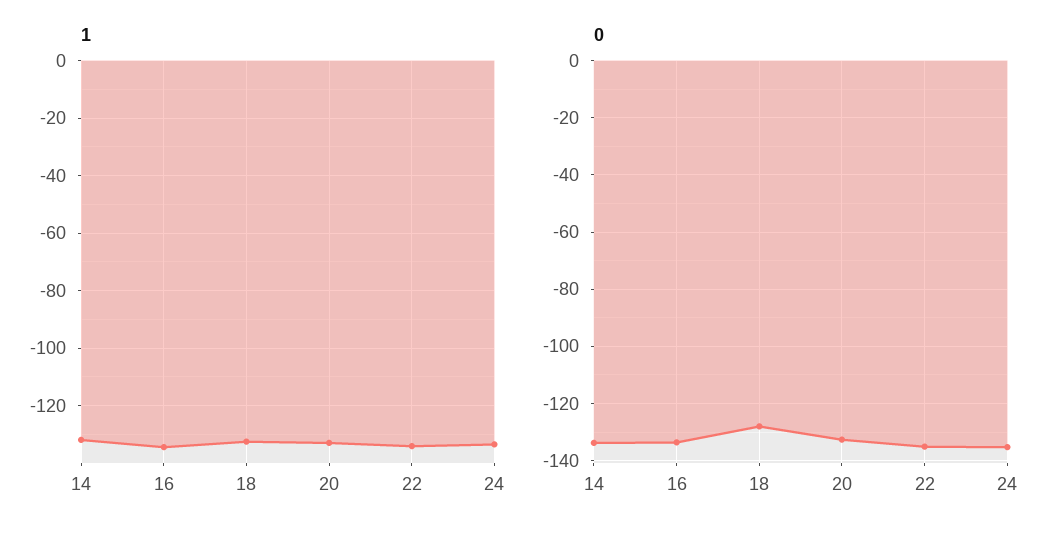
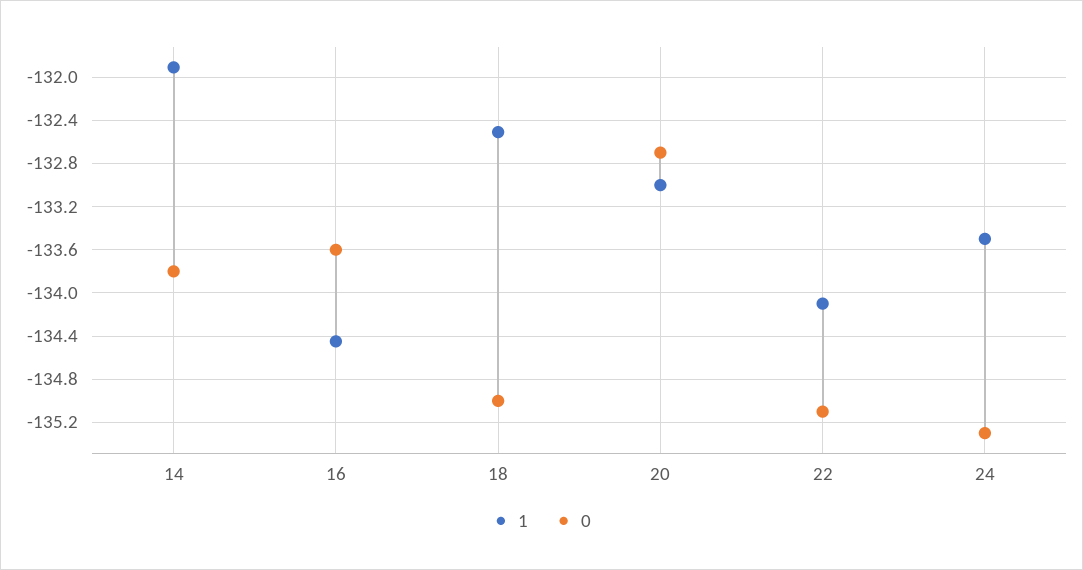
  {
    "1": {
      "14": -131.9,
      "16": -134.5,
      "18": -132.5,
      "20": -133,
      "22": -134.1,
      "24": -133.5
    },
    "0": {
      "14": -133.8,
      "16": -133.6,
-     "18": -127.5,
+     "18": -135,
      "20": -132.7,
      "22": -135.1,
      "24": -135.3
    }
  }

